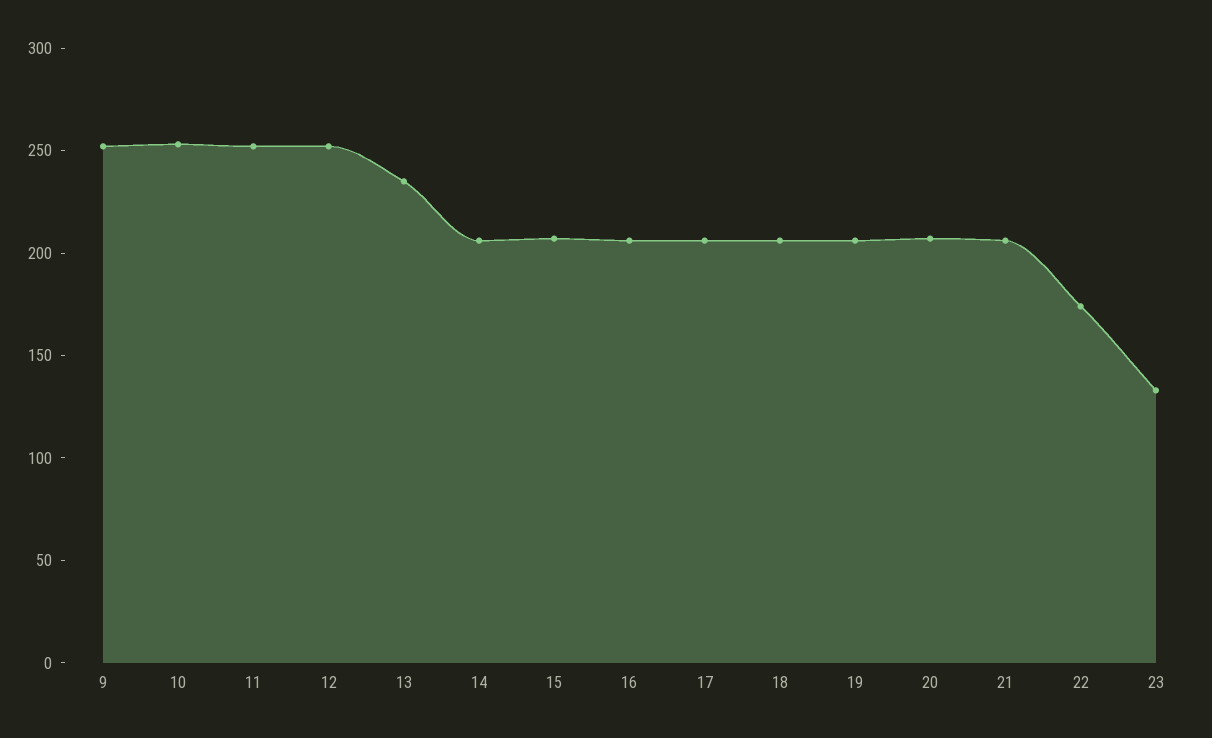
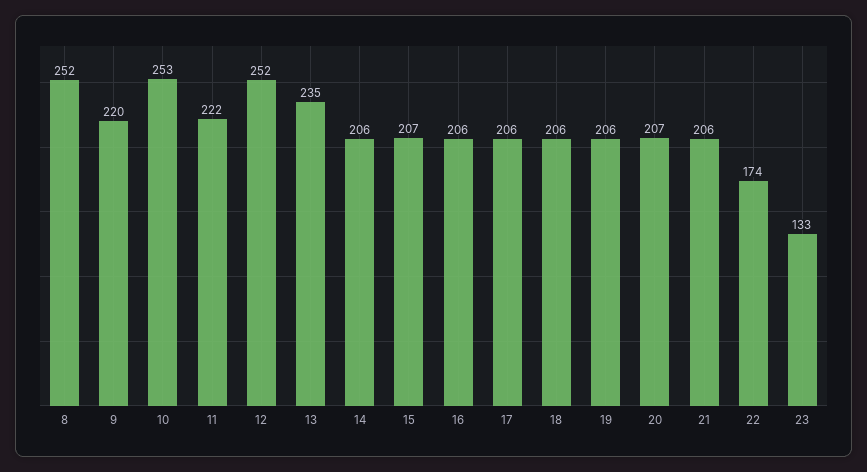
  {
-   "9": 250,
+   "9": 220,
    "10": 253,
-   "11": 250,
+   "11": 222,
    "12": 252,
    "13": 235,
    "14": 206,
    "15": 207,
    "16": 206,
    "17": 206,
    "18": 206,
    "19": 206,
    "20": 207,
    "21": 206,
    "22": 174,
-   "23": 133
+   "23": 133,
+   "8": 252
  }

